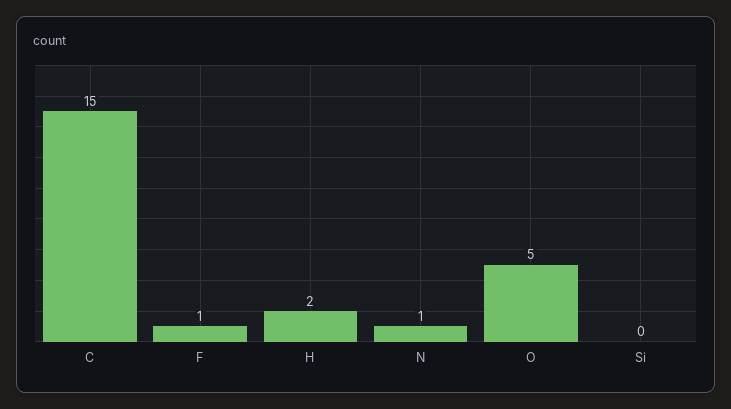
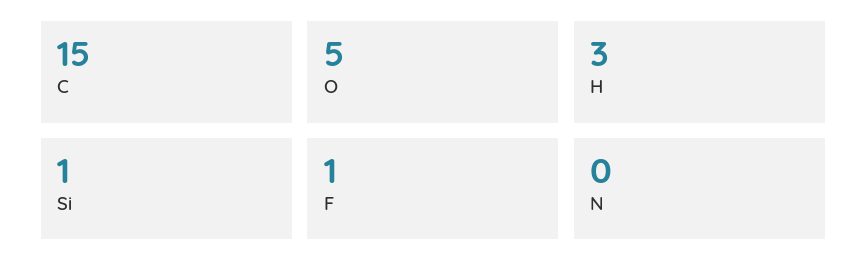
  {
    "C": 15,
    "F": 1,
-   "H": 2,
+   "H": 3,
-   "N": 1,
+   "N": 0,
    "O": 5,
-   "Si": 0
+   "Si": 1
  }

